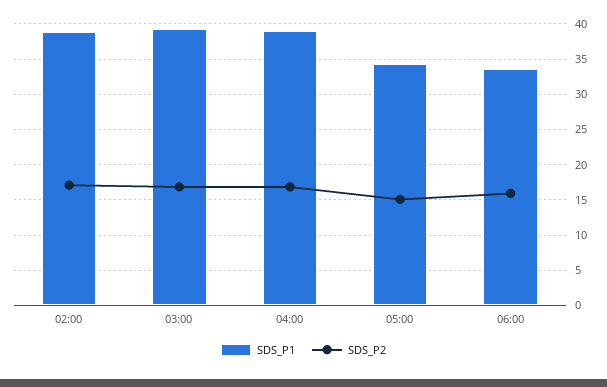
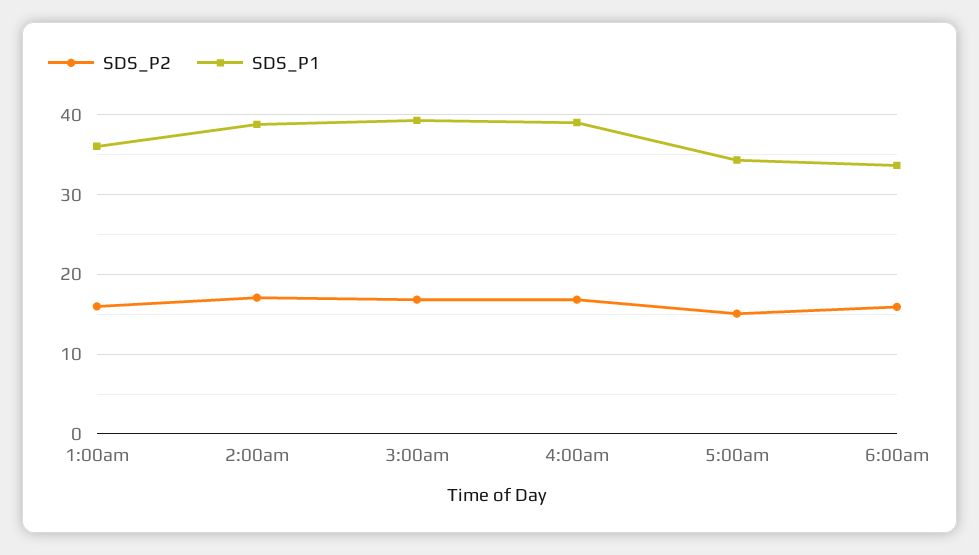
  {
    "SDS_P1": {
      "02:00": 39,
      "03:00": 39,
      "04:00": 39,
      "05:00": 34,
-     "06:00": 34
+     "06:00": 34,
+     "1:00am": 36
    },
    "SDS_P2": {
      "02:00": 17,
      "03:00": 17,
      "04:00": 17,
      "05:00": 15,
-     "06:00": 16
+     "06:00": 16,
+     "1:00am": 16
    }
  }

